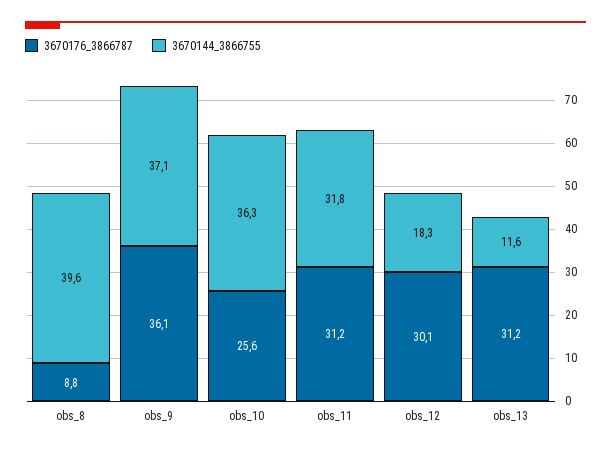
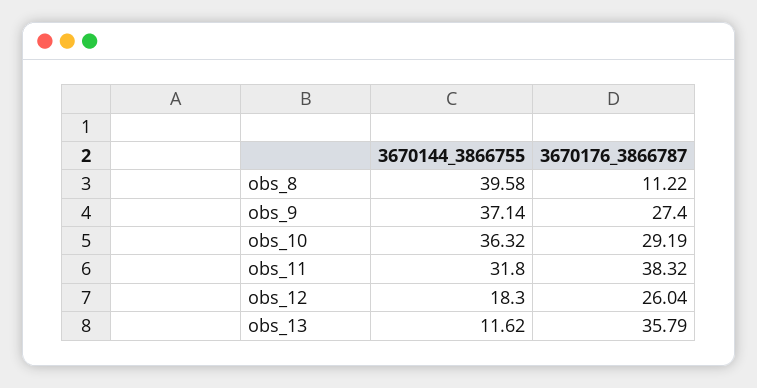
  {
    "3670176_3866787": {
-     "obs_8": 8.8,
+     "obs_8": 11.22,
-     "obs_9": 36.1,
+     "obs_9": 27.4,
-     "obs_10": 25.6,
+     "obs_10": 29.19,
-     "obs_11": 31.2,
+     "obs_11": 38.32,
-     "obs_12": 30.1,
+     "obs_12": 26.04,
-     "obs_13": 31.2
+     "obs_13": 35.79
    },
    "3670144_3866755": {
      "obs_8": 39.58,
      "obs_9": 37.14,
      "obs_10": 36.32,
      "obs_11": 31.8,
      "obs_12": 18.3,
      "obs_13": 11.62
    }
  }

